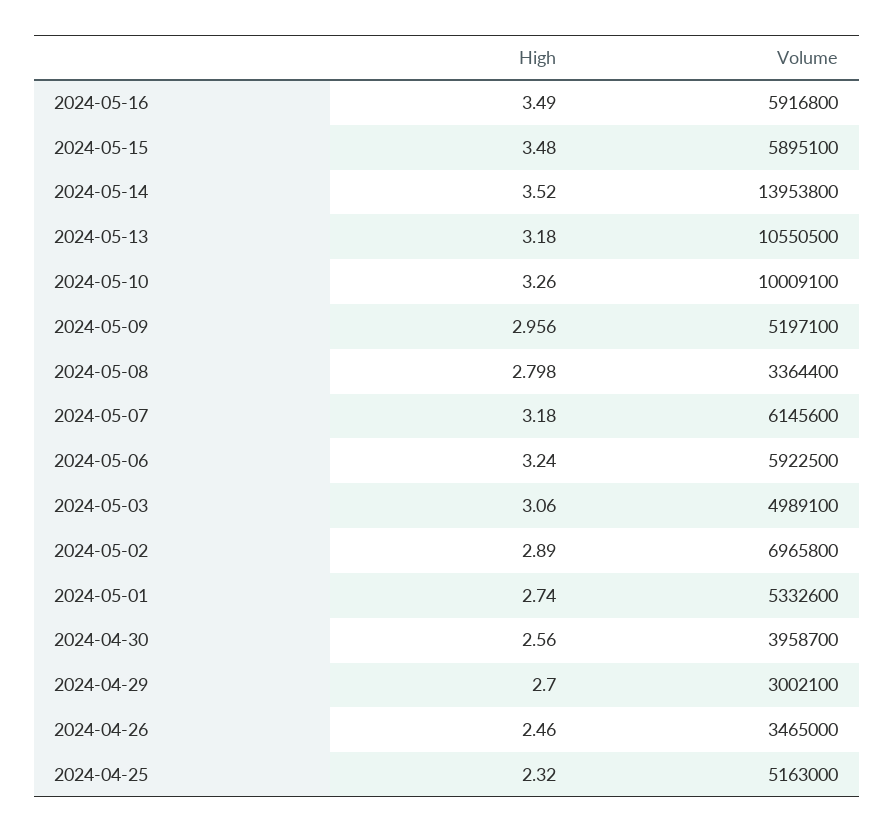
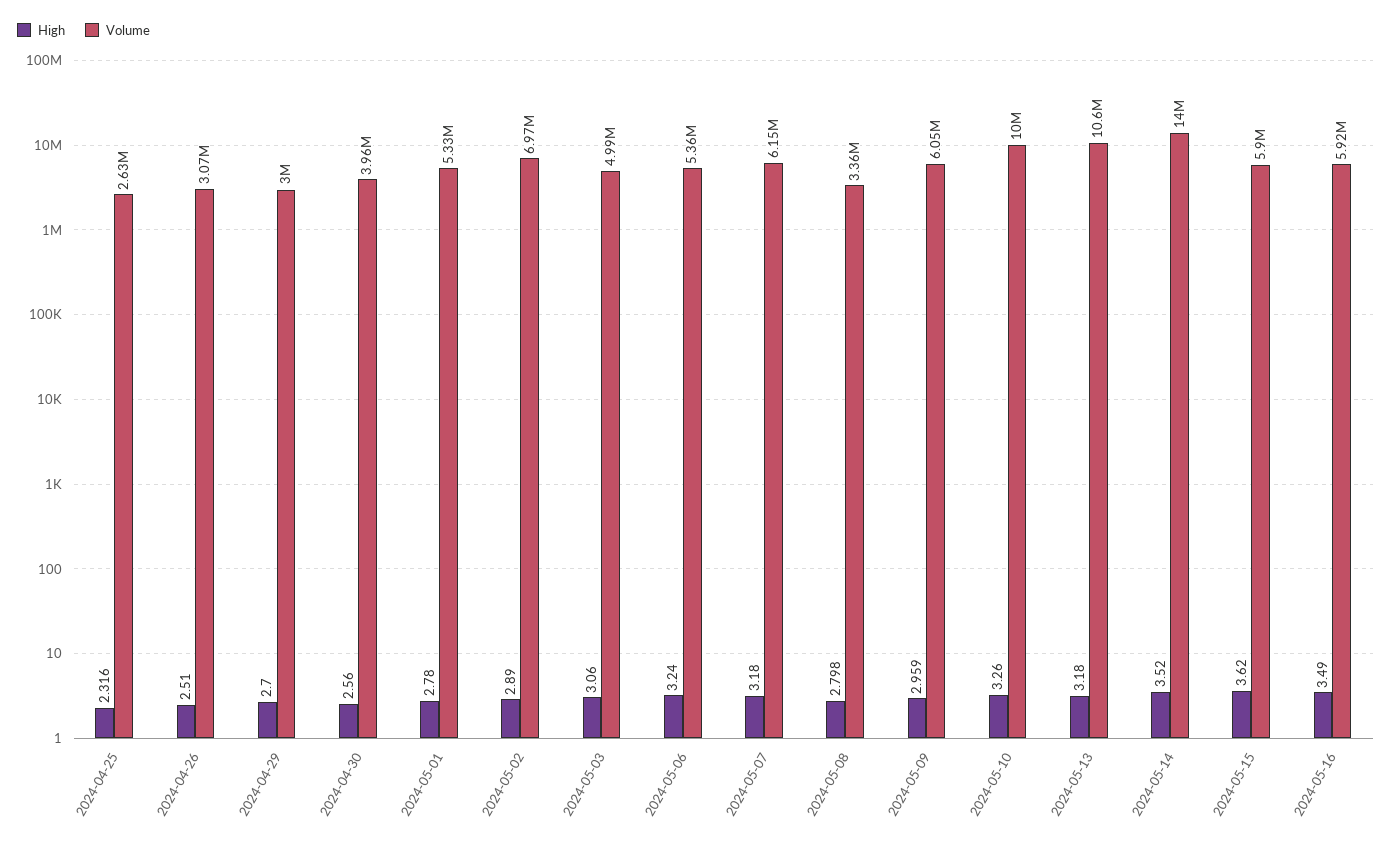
  {
    "High": {
      "2024-05-16": 3.49,
-     "2024-05-15": 3.48,
+     "2024-05-15": 3.62,
      "2024-05-14": 3.52,
      "2024-05-13": 3.18,
      "2024-05-10": 3.26,
-     "2024-05-09": 2.956,
+     "2024-05-09": 2.959,
      "2024-05-08": 2.798,
      "2024-05-07": 3.18,
      "2024-05-06": 3.24,
      "2024-05-03": 3.06,
      "2024-05-02": 2.89,
-     "2024-05-01": 2.74,
+     "2024-05-01": 2.78,
      "2024-04-30": 2.56,
      "2024-04-29": 2.7,
-     "2024-04-26": 2.46,
+     "2024-04-26": 2.51,
-     "2024-04-25": 2.32
+     "2024-04-25": 2.316
    },
    "Volume": {
      "2024-05-16": 5916800,
      "2024-05-15": 5895100,
      "2024-05-14": 13953800,
      "2024-05-13": 10550500,
      "2024-05-10": 10009100,
-     "2024-05-09": 5197100,
+     "2024-05-09": 6050000,
      "2024-05-08": 3364400,
      "2024-05-07": 6145600,
-     "2024-05-06": 5922500,
+     "2024-05-06": 5360000,
      "2024-05-03": 4989100,
      "2024-05-02": 6965800,
      "2024-05-01": 5332600,
      "2024-04-30": 3958700,
      "2024-04-29": 3002100,
-     "2024-04-26": 3465000,
+     "2024-04-26": 3070000,
-     "2024-04-25": 5163000
+     "2024-04-25": 2630000
    }
  }

